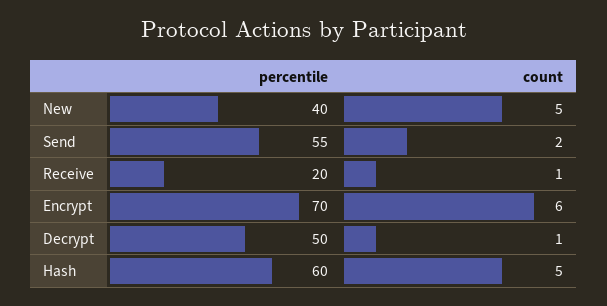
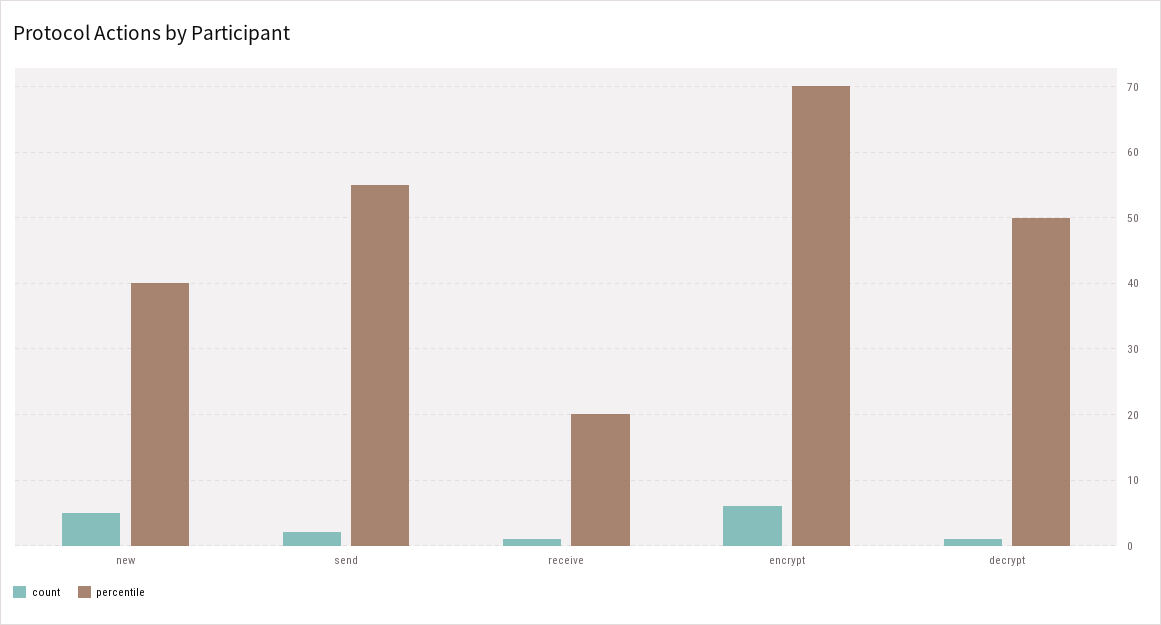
  {
    "percentile": {
      "New": 40,
      "Send": 55,
      "Receive": 20,
      "Encrypt": 70,
-     "Decrypt": 50,
+     "Decrypt": 50
-     "Hash": 60
    },
    "count": {
      "New": 5,
      "Send": 2,
      "Receive": 1,
      "Encrypt": 6,
-     "Decrypt": 1,
+     "Decrypt": 1
-     "Hash": 5
    }
  }

